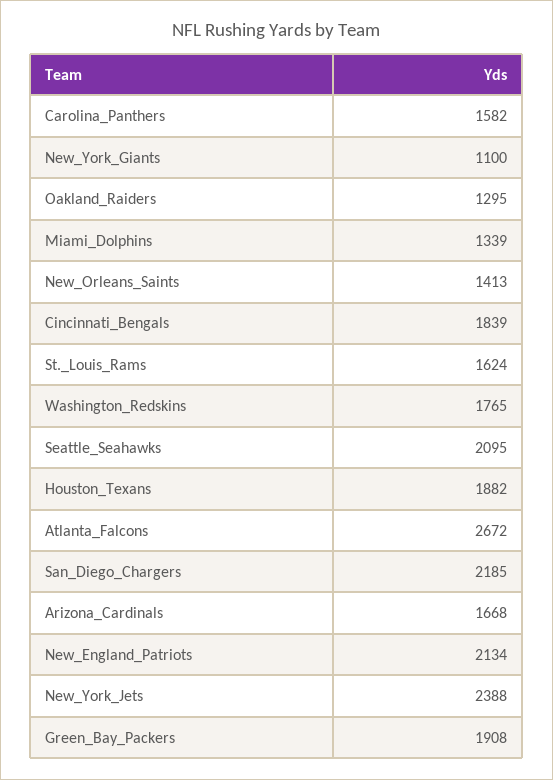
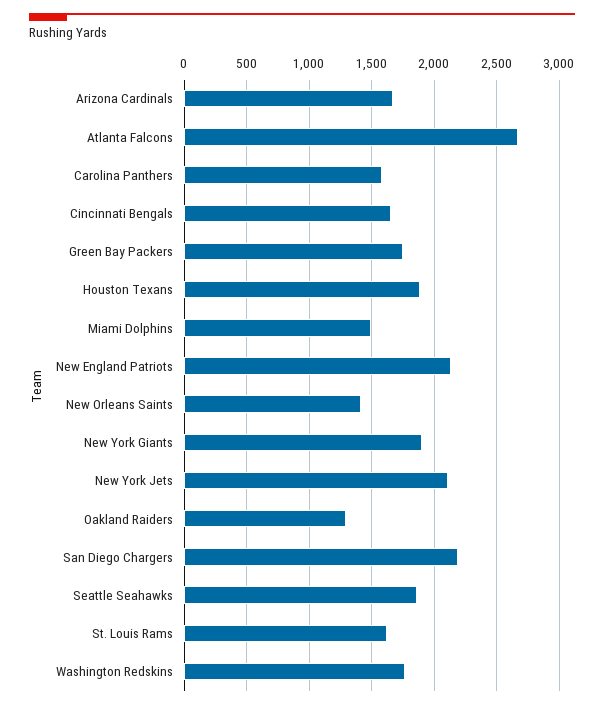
  {
    "Carolina_Panthers": 1582,
-   "New_York_Giants": 1100,
+   "New_York_Giants": 1900,
    "Oakland_Raiders": 1295,
-   "Miami_Dolphins": 1339,
+   "Miami_Dolphins": 1500,
    "New_Orleans_Saints": 1413,
-   "Cincinnati_Bengals": 1839,
+   "Cincinnati_Bengals": 1650,
    "St._Louis_Rams": 1624,
    "Washington_Redskins": 1765,
-   "Seattle_Seahawks": 2095,
+   "Seattle_Seahawks": 1850,
    "Houston_Texans": 1882,
    "Atlanta_Falcons": 2672,
    "San_Diego_Chargers": 2185,
    "Arizona_Cardinals": 1668,
    "New_England_Patriots": 2134,
-   "New_York_Jets": 2388,
+   "New_York_Jets": 2100,
-   "Green_Bay_Packers": 1908
+   "Green_Bay_Packers": 1750
  }

